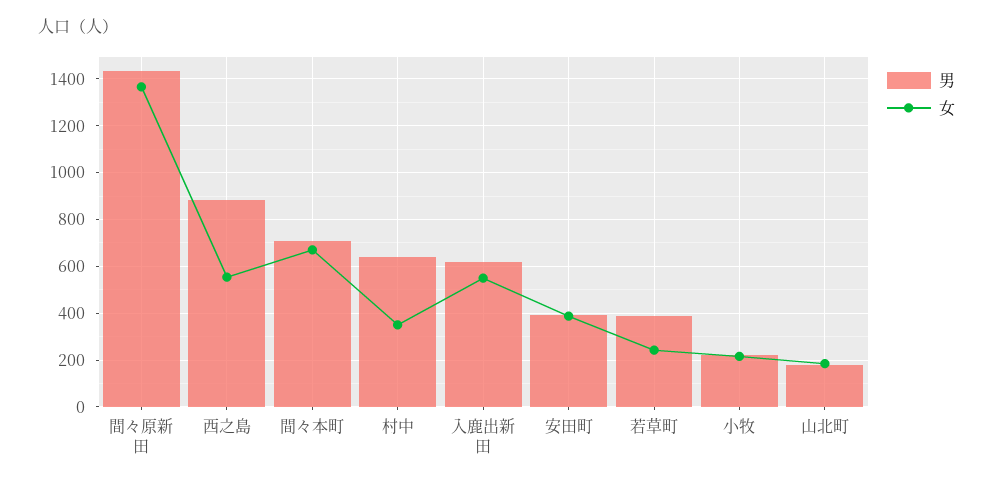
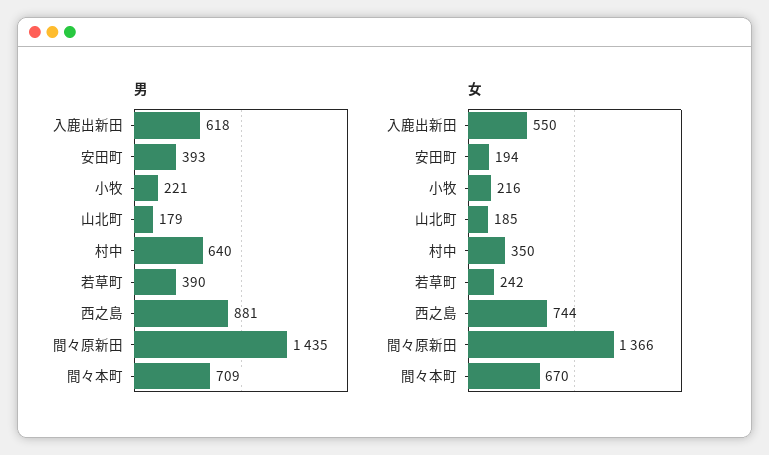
  {
    "男": {
      "間々原新田": 1435,
      "西之島": 881,
      "間々本町": 709,
      "村中": 640,
      "入鹿出新田": 618,
      "安田町": 393,
      "若草町": 390,
      "小牧": 221,
      "山北町": 179
    },
    "女": {
      "間々原新田": 1366,
-     "西之島": 550,
+     "西之島": 744,
      "間々本町": 670,
      "村中": 350,
      "入鹿出新田": 550,
-     "安田町": 400,
+     "安田町": 194,
      "若草町": 242,
      "小牧": 216,
      "山北町": 185
    }
  }

